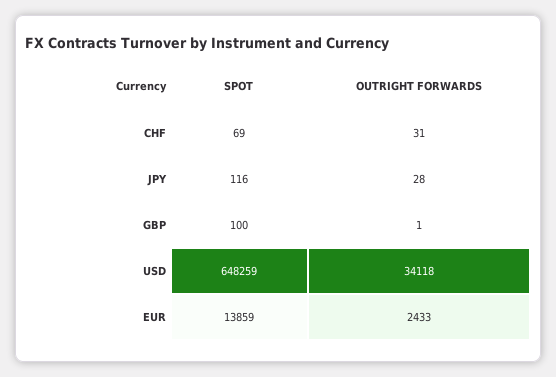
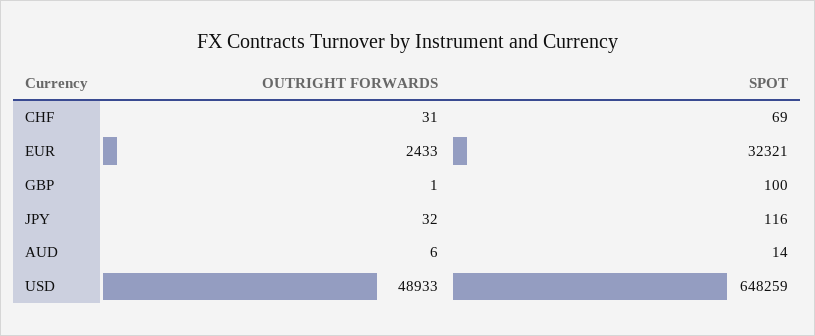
  {
    "SPOT": {
      "CHF": 69,
      "JPY": 116,
      "GBP": 100,
      "USD": 648259,
-     "EUR": 13859
+     "EUR": 32321,
+     "AUD": 14
    },
    "OUTRIGHT FORWARDS": {
      "CHF": 31,
-     "JPY": 28,
+     "JPY": 32,
      "GBP": 1,
-     "USD": 34118,
+     "USD": 48933,
-     "EUR": 2433
+     "EUR": 2433,
+     "AUD": 6
    }
  }

